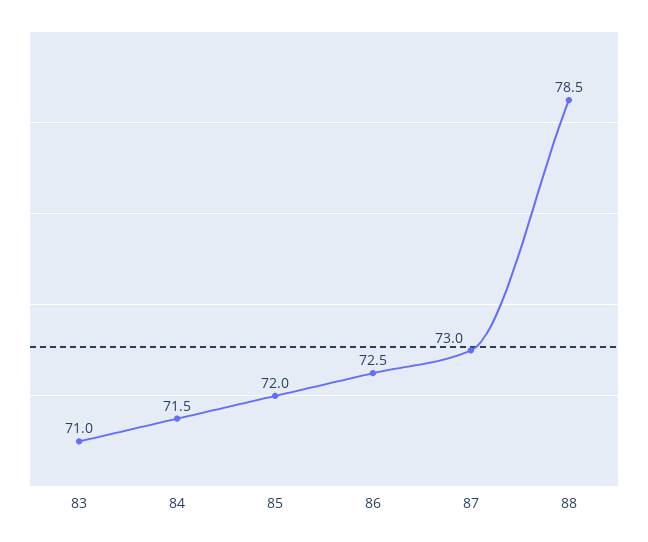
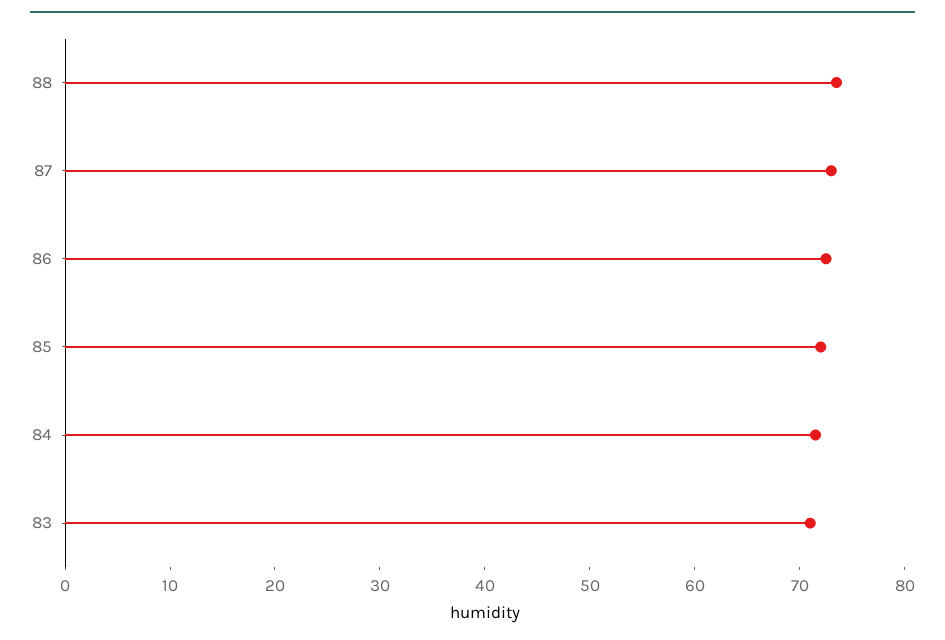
  {
    "83": 71,
    "84": 71.5,
    "85": 72,
    "86": 72.5,
    "87": 73,
-   "88": 78.5
+   "88": 74
  }

